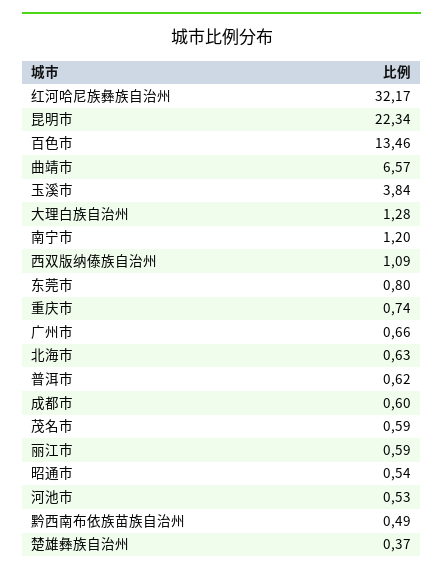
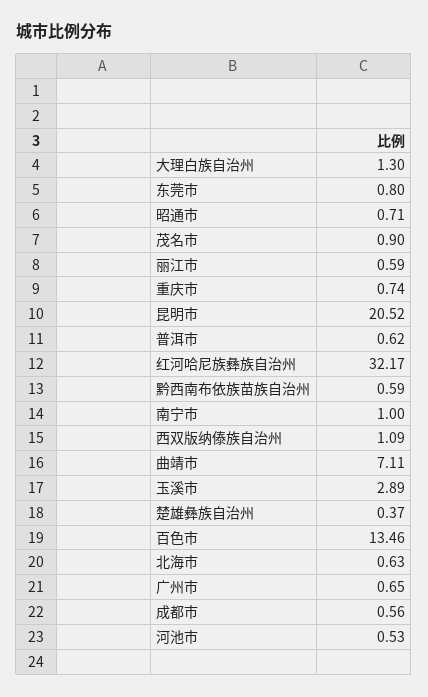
  {
    "红河哈尼族彝族自治州": 32.17,
-   "昆明市": 22.34,
+   "昆明市": 20.52,
    "百色市": 13.46,
-   "曲靖市": 6.57,
+   "曲靖市": 7.11,
-   "玉溪市": 3.84,
+   "玉溪市": 2.89,
-   "大理白族自治州": 1.28,
+   "大理白族自治州": 1.3,
-   "南宁市": 1.2,
+   "南宁市": 1,
    "西双版纳傣族自治州": 1.09,
    "东莞市": 0.8,
    "重庆市": 0.74,
-   "广州市": 0.66,
+   "广州市": 0.65,
    "北海市": 0.63,
    "普洱市": 0.62,
-   "成都市": 0.6,
+   "成都市": 0.56,
-   "茂名市": 0.59,
+   "茂名市": 0.9,
    "丽江市": 0.59,
-   "昭通市": 0.54,
+   "昭通市": 0.71,
    "河池市": 0.53,
-   "黔西南布依族苗族自治州": 0.49,
+   "黔西南布依族苗族自治州": 0.59,
    "楚雄彝族自治州": 0.37
  }

